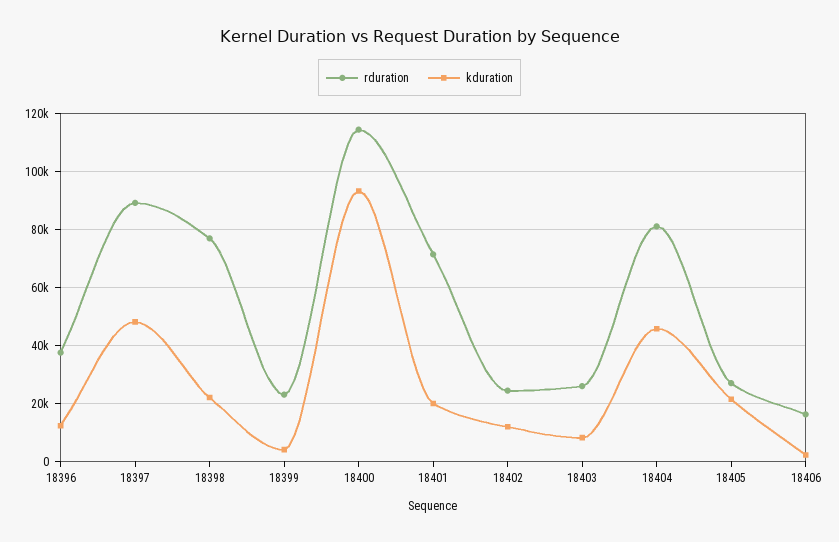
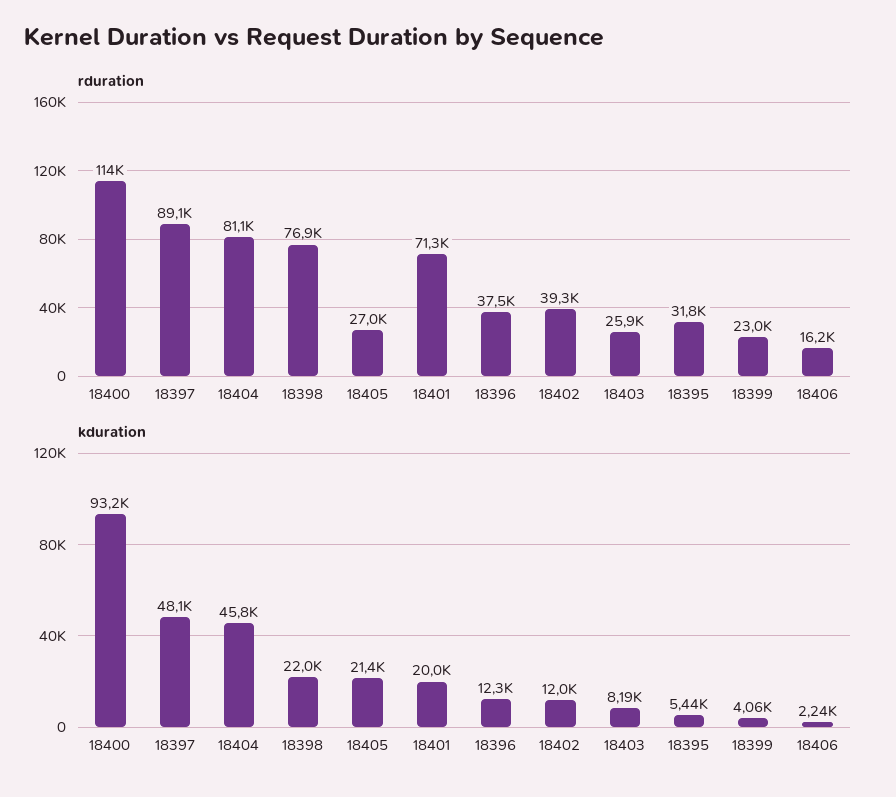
  {
    "rduration": {
      "18396": 37500,
      "18397": 89100,
      "18398": 76900,
      "18399": 23000,
      "18400": 114000,
      "18401": 71300,
-     "18402": 25000,
+     "18402": 39300,
      "18403": 25900,
      "18404": 81100,
      "18405": 27000,
-     "18406": 16200
+     "18406": 16200,
+     "18395": 31800
    },
    "kduration": {
      "18396": 12300,
      "18397": 48100,
      "18398": 22000,
      "18399": 4060,
      "18400": 93200,
      "18401": 20000,
      "18402": 12000,
      "18403": 8190,
      "18404": 45800,
      "18405": 21400,
-     "18406": 2240
+     "18406": 2240,
+     "18395": 5440
    }
  }

